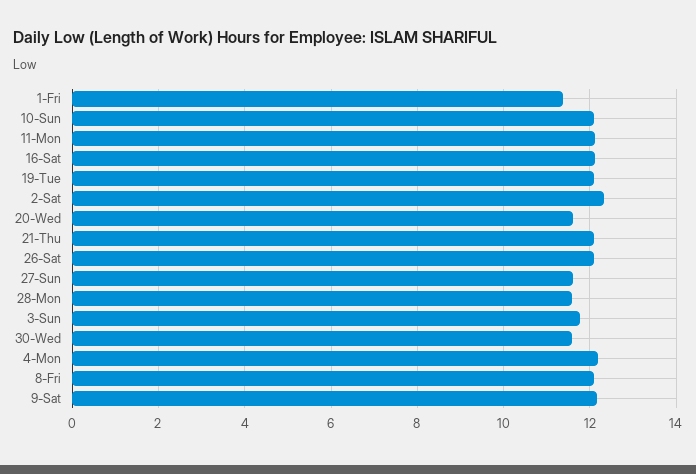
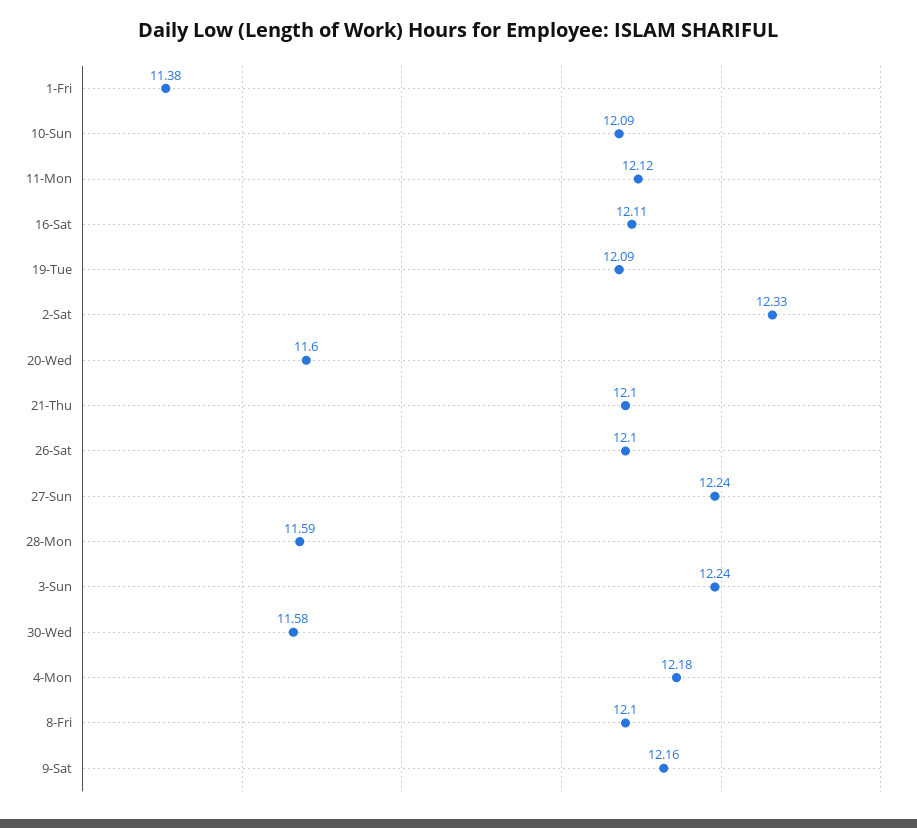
  {
    "1-Fri": 11.38,
    "10-Sun": 12.09,
    "11-Mon": 12.12,
    "16-Sat": 12.11,
    "19-Tue": 12.09,
    "2-Sat": 12.33,
    "20-Wed": 11.6,
    "21-Thu": 12.1,
    "26-Sat": 12.1,
-   "27-Sun": 11.6,
+   "27-Sun": 12.24,
    "28-Mon": 11.59,
-   "3-Sun": 11.8,
+   "3-Sun": 12.24,
    "30-Wed": 11.58,
    "4-Mon": 12.18,
    "8-Fri": 12.1,
    "9-Sat": 12.16
  }

